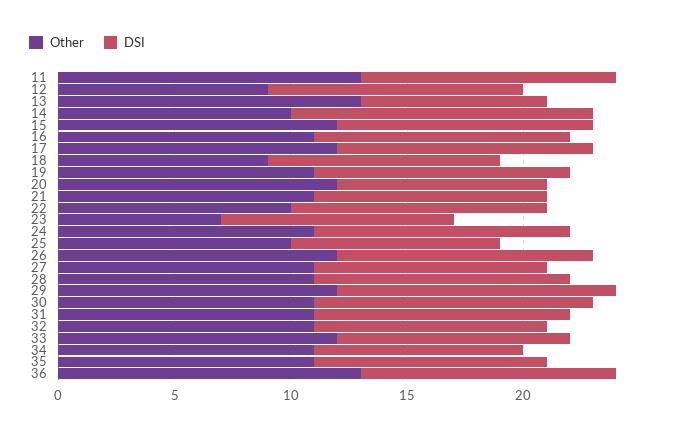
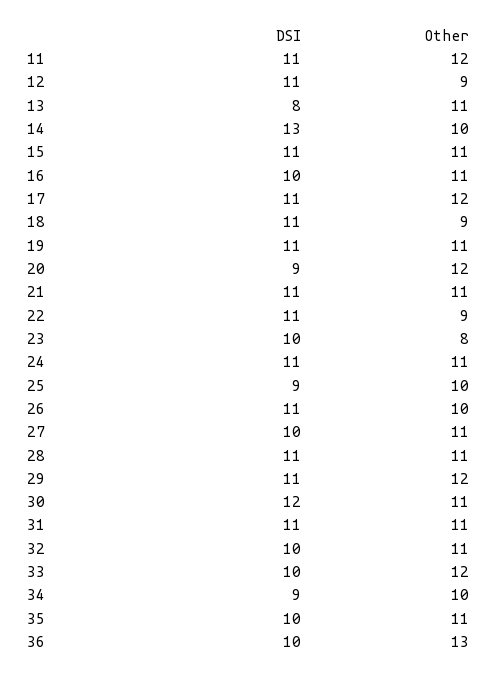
  {
    "Other": {
-     "11": 13,
+     "11": 12,
      "12": 9,
-     "13": 13,
+     "13": 11,
      "14": 10,
-     "15": 12,
+     "15": 11,
      "16": 11,
      "17": 12,
      "18": 9,
      "19": 11,
      "20": 12,
      "21": 11,
-     "22": 10,
+     "22": 9,
-     "23": 7,
+     "23": 8,
      "24": 11,
      "25": 10,
-     "26": 12,
+     "26": 10,
      "27": 11,
      "28": 11,
      "29": 12,
      "30": 11,
      "31": 11,
      "32": 11,
      "33": 12,
-     "34": 11,
+     "34": 10,
      "35": 11,
      "36": 13
    },
    "DSI": {
      "11": 11,
      "12": 11,
      "13": 8,
      "14": 13,
      "15": 11,
-     "16": 11,
+     "16": 10,
      "17": 11,
-     "18": 10,
+     "18": 11,
      "19": 11,
      "20": 9,
-     "21": 10,
+     "21": 11,
      "22": 11,
      "23": 10,
      "24": 11,
      "25": 9,
      "26": 11,
      "27": 10,
      "28": 11,
-     "29": 12,
+     "29": 11,
      "30": 12,
      "31": 11,
      "32": 10,
      "33": 10,
      "34": 9,
      "35": 10,
-     "36": 11
+     "36": 10
    }
  }

